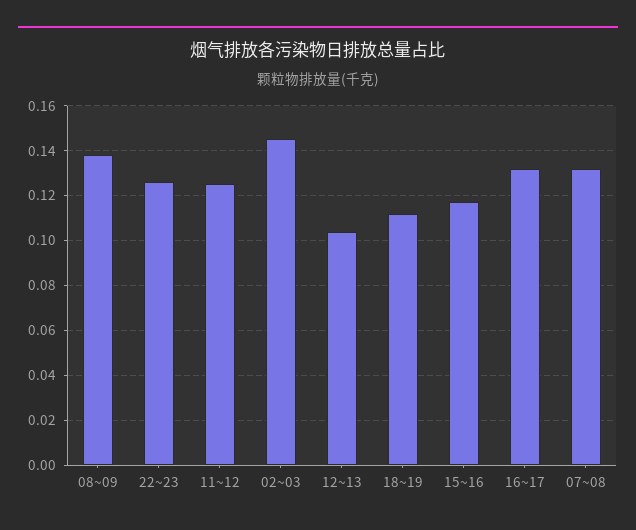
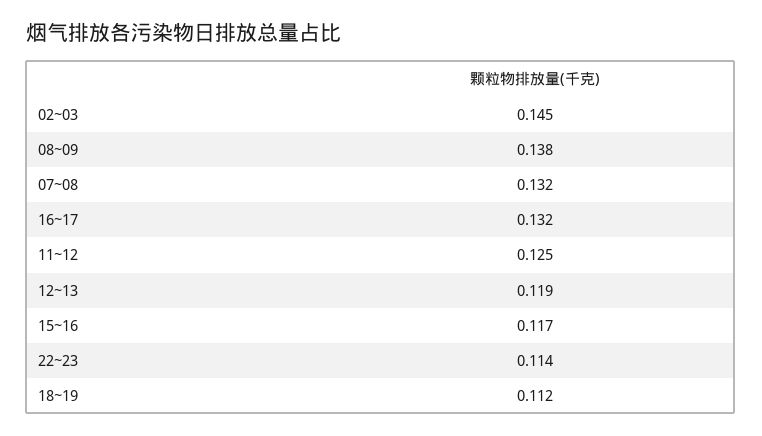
  {
    "08~09": 0.138,
-   "22~23": 0.125,
+   "22~23": 0.114,
    "11~12": 0.125,
    "02~03": 0.145,
-   "12~13": 0.105,
+   "12~13": 0.119,
    "18~19": 0.112,
    "15~16": 0.117,
    "16~17": 0.132,
    "07~08": 0.132
  }

